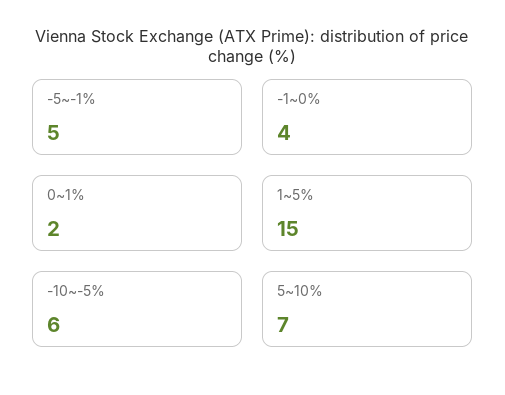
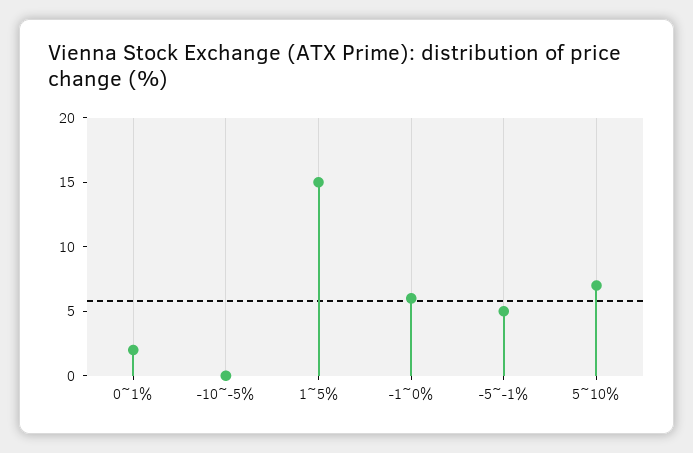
  {
    "-5~-1%": 5,
-   "-1~0%": 4,
+   "-1~0%": 6,
    "0~1%": 2,
    "1~5%": 15,
-   "-10~-5%": 6,
+   "-10~-5%": 0,
    "5~10%": 7
  }

